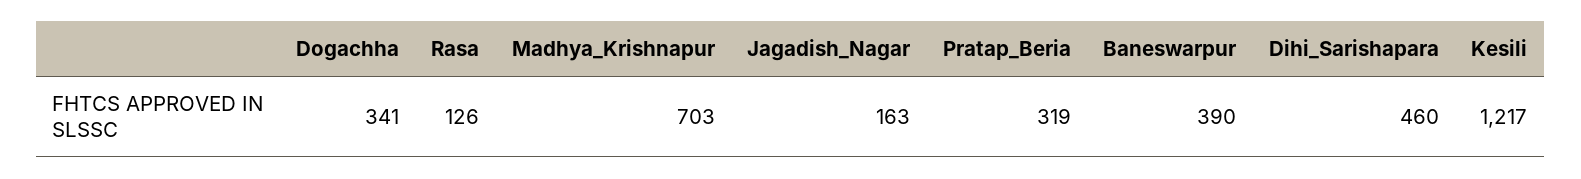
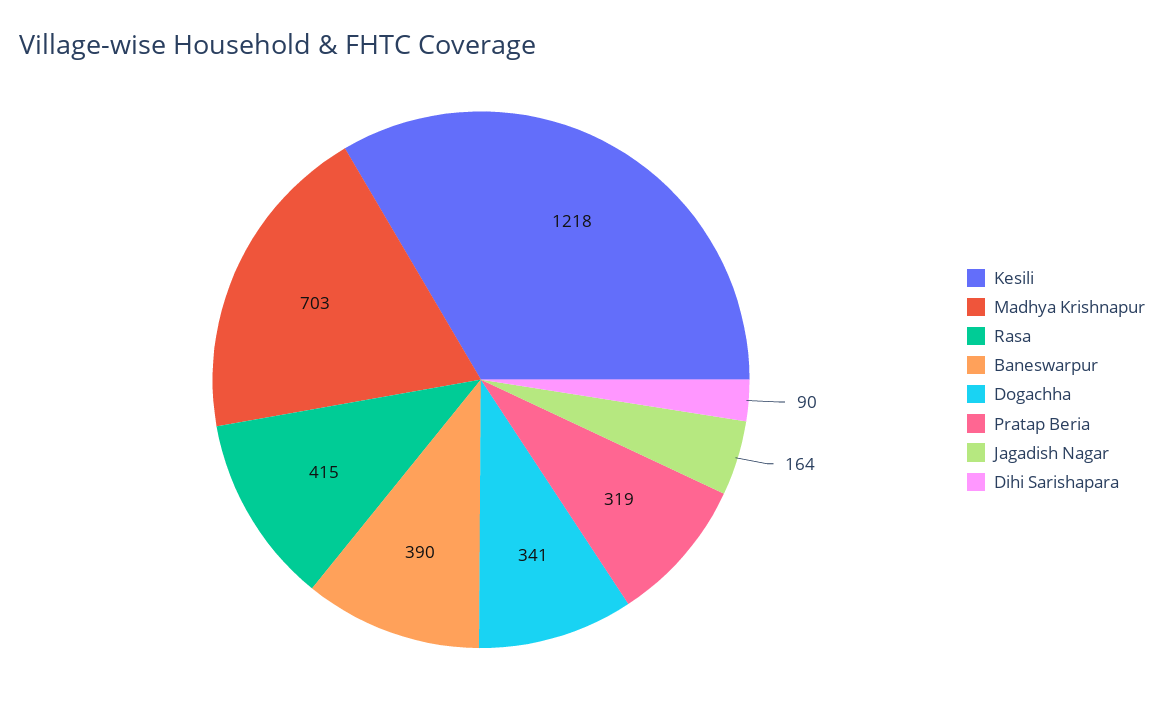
  {
    "Dogachha": 341,
-   "Rasa": 126,
+   "Rasa": 415,
    "Madhya_Krishnapur": 703,
-   "Jagadish_Nagar": 163,
+   "Jagadish_Nagar": 164,
    "Pratap_Beria": 319,
    "Baneswarpur": 390,
-   "Dihi_Sarishapara": 460,
+   "Dihi_Sarishapara": 90,
-   "Kesili": 1217
+   "Kesili": 1218
  }

